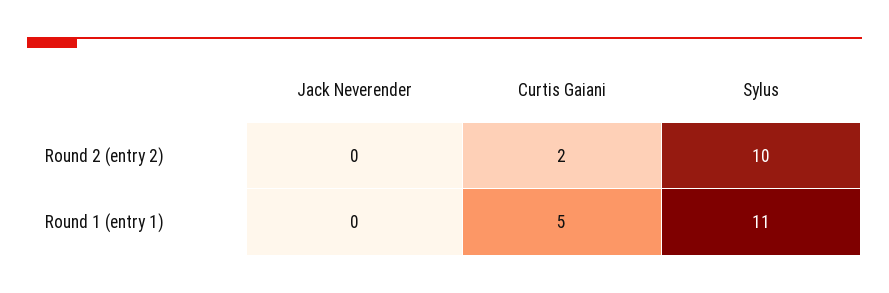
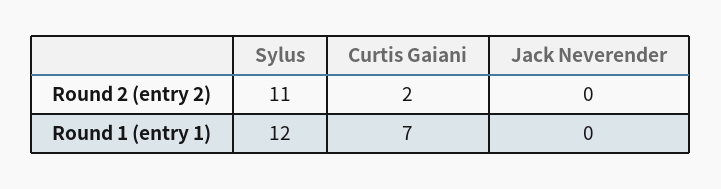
  {
    "Jack Neverender": {
      "Round 2 (entry 2)": 0,
      "Round 1 (entry 1)": 0
    },
    "Curtis Gaiani": {
      "Round 2 (entry 2)": 2,
-     "Round 1 (entry 1)": 5
+     "Round 1 (entry 1)": 7
    },
    "Sylus": {
-     "Round 2 (entry 2)": 10,
+     "Round 2 (entry 2)": 11,
-     "Round 1 (entry 1)": 11
+     "Round 1 (entry 1)": 12
    }
  }

